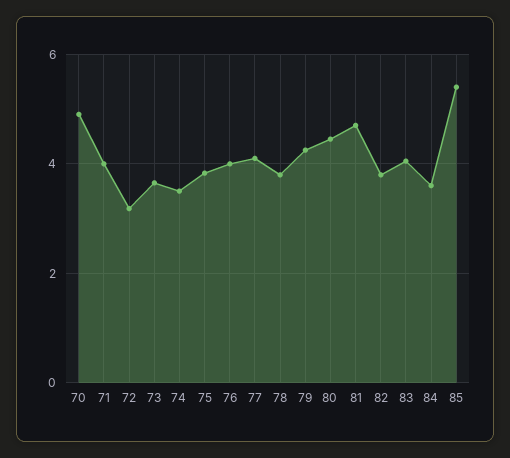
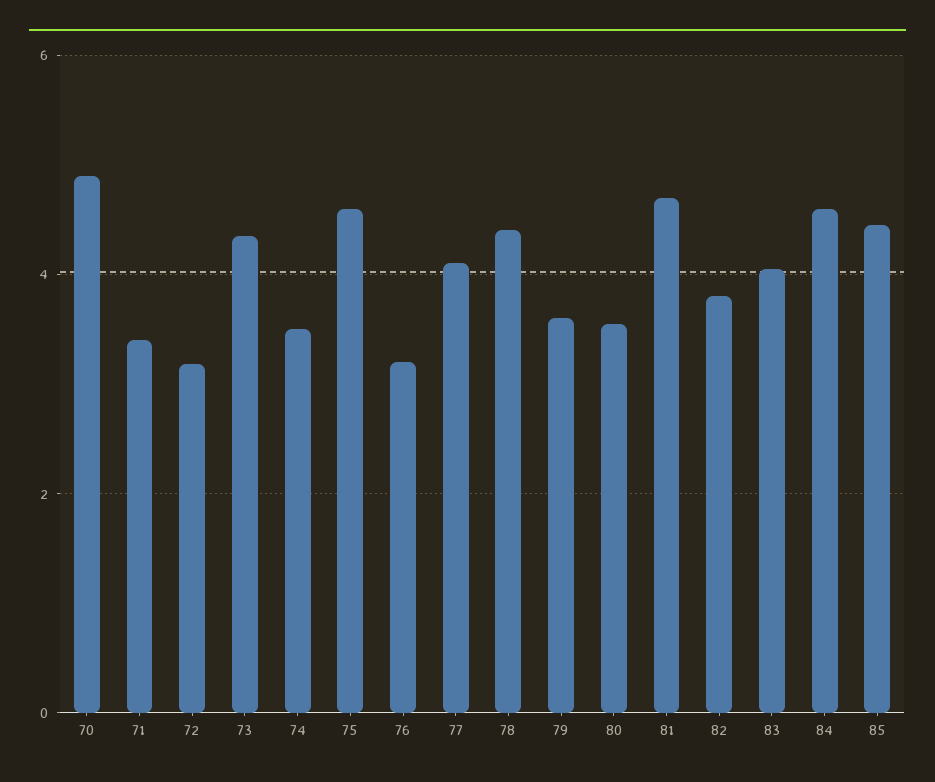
  {
    "70": 5,
-   "71": 4,
+   "71": 3.4,
    "72": 3.2,
-   "73": 3.6,
+   "73": 4.4,
    "74": 3.6,
-   "75": 3.8,
+   "75": 4.6,
-   "76": 4,
+   "76": 3.2,
    "77": 4.2,
-   "78": 3.8,
+   "78": 4.4,
-   "79": 4.2,
+   "79": 3.6,
-   "80": 4.4,
+   "80": 3.6,
    "81": 4.8,
    "82": 3.8,
    "83": 4,
-   "84": 3.6,
+   "84": 4.6,
-   "85": 5.4
+   "85": 4.4
  }

